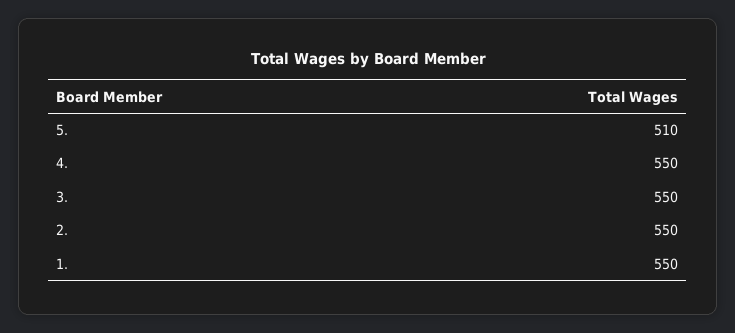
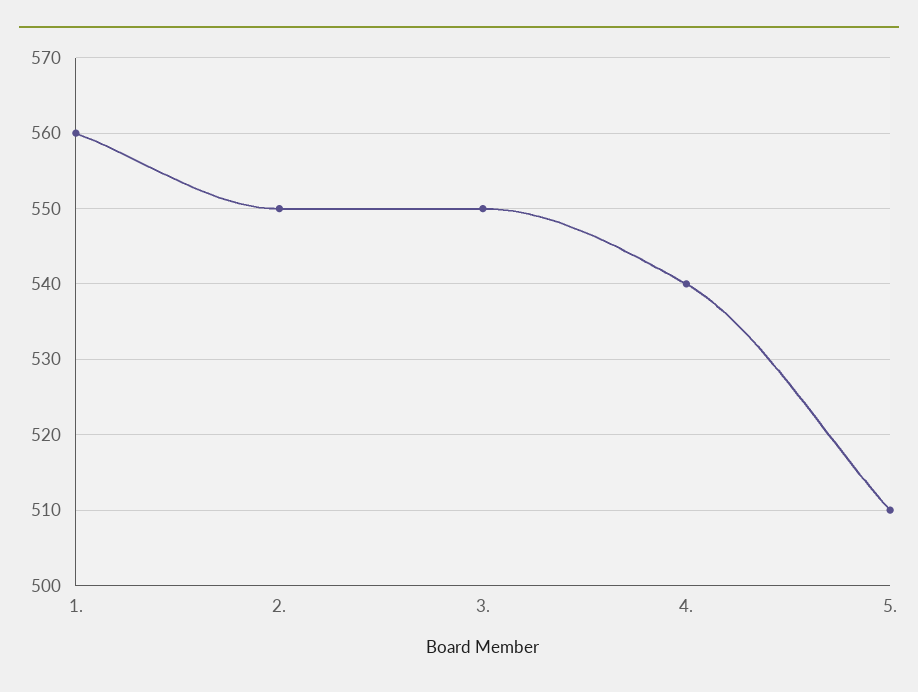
  {
    "5.": 510,
-   "4.": 550,
+   "4.": 540,
    "3.": 550,
    "2.": 550,
-   "1.": 550
+   "1.": 560
  }

